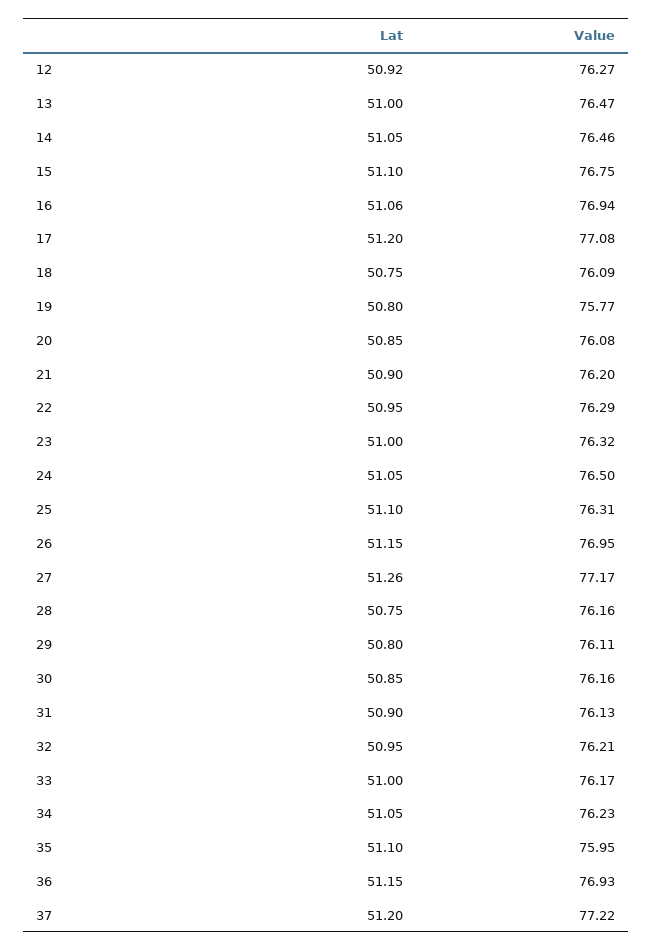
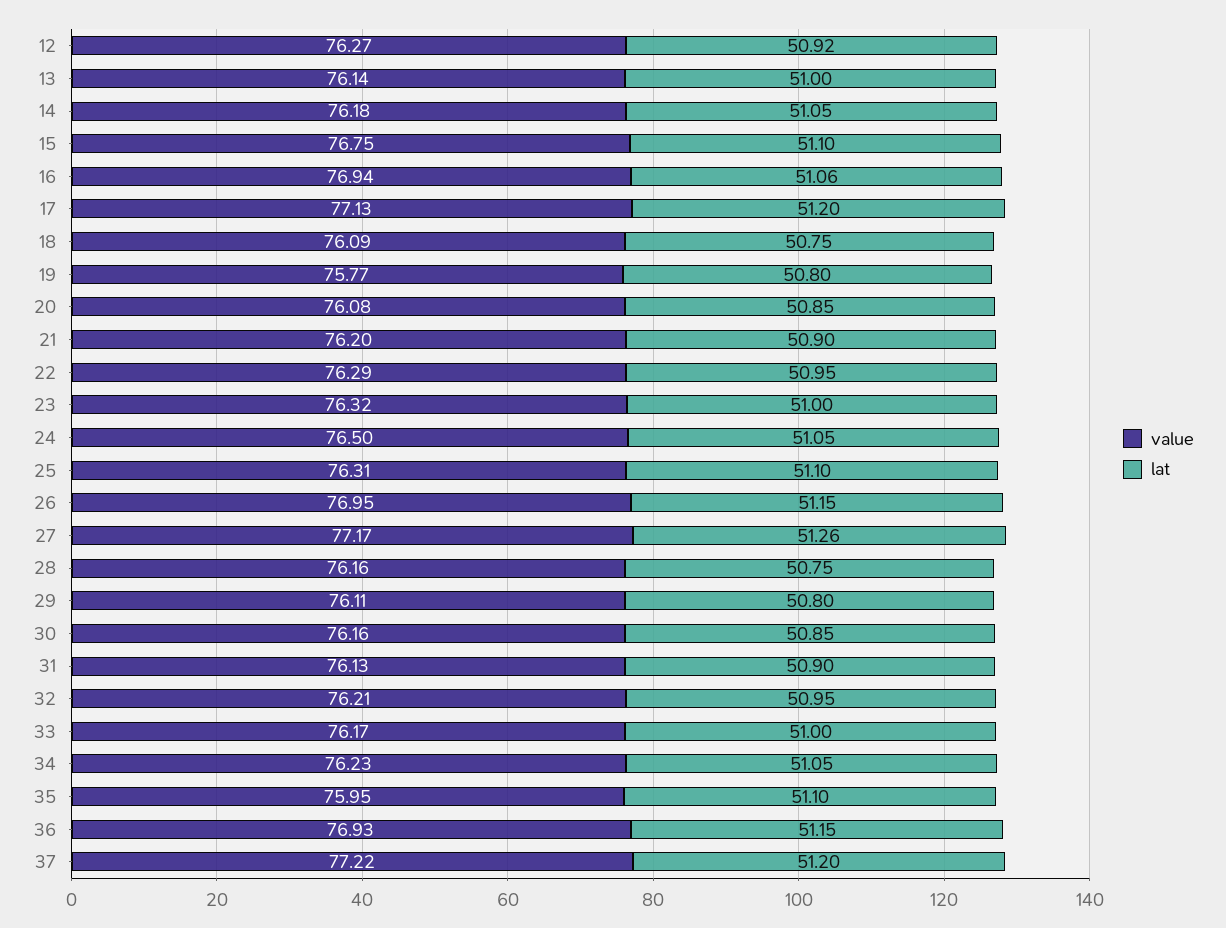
  {
    "Lat": {
      "12": 50.92,
      "13": 51,
      "14": 51.05,
      "15": 51.1,
      "16": 51.06,
      "17": 51.2,
      "18": 50.75,
      "19": 50.8,
      "20": 50.85,
      "21": 50.9,
      "22": 50.95,
      "23": 51,
      "24": 51.05,
      "25": 51.1,
      "26": 51.15,
      "27": 51.26,
      "28": 50.75,
      "29": 50.8,
      "30": 50.85,
      "31": 50.9,
      "32": 50.95,
      "33": 51,
      "34": 51.05,
      "35": 51.1,
      "36": 51.15,
      "37": 51.2
    },
    "Value": {
      "12": 76.27,
-     "13": 76.47,
+     "13": 76.14,
-     "14": 76.46,
+     "14": 76.18,
      "15": 76.75,
      "16": 76.94,
-     "17": 77.08,
+     "17": 77.13,
      "18": 76.09,
      "19": 75.77,
      "20": 76.08,
      "21": 76.2,
      "22": 76.29,
      "23": 76.32,
      "24": 76.5,
      "25": 76.31,
      "26": 76.95,
      "27": 77.17,
      "28": 76.16,
      "29": 76.11,
      "30": 76.16,
      "31": 76.13,
      "32": 76.21,
      "33": 76.17,
      "34": 76.23,
      "35": 75.95,
      "36": 76.93,
      "37": 77.22
    }
  }

